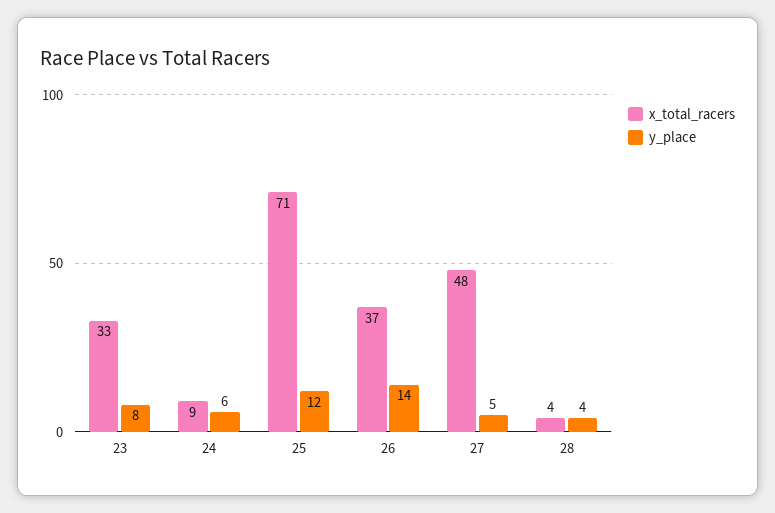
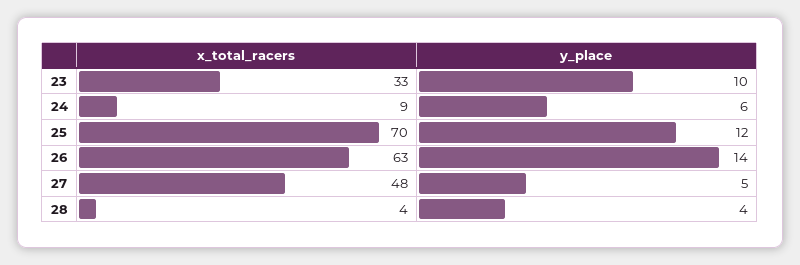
  {
    "x_total_racers": {
      "23": 33,
      "24": 9,
-     "25": 71,
+     "25": 70,
-     "26": 37,
+     "26": 63,
      "27": 48,
      "28": 4
    },
    "y_place": {
-     "23": 8,
+     "23": 10,
      "24": 6,
      "25": 12,
      "26": 14,
      "27": 5,
      "28": 4
    }
  }

